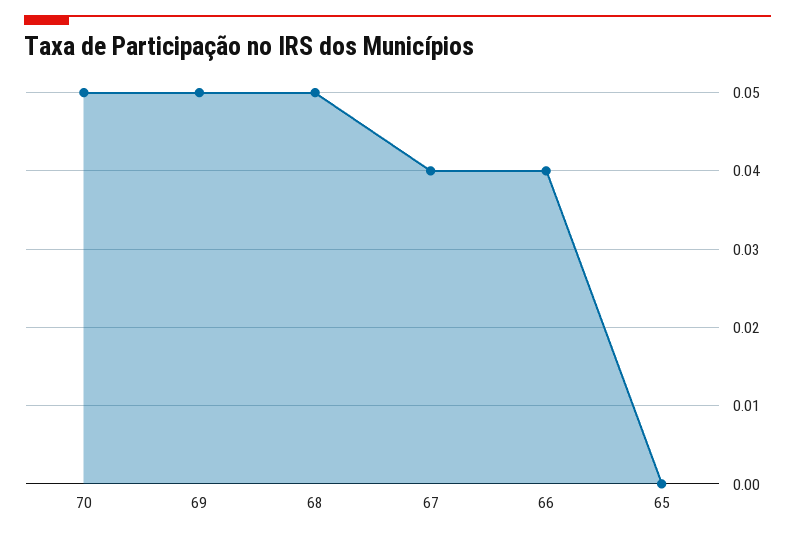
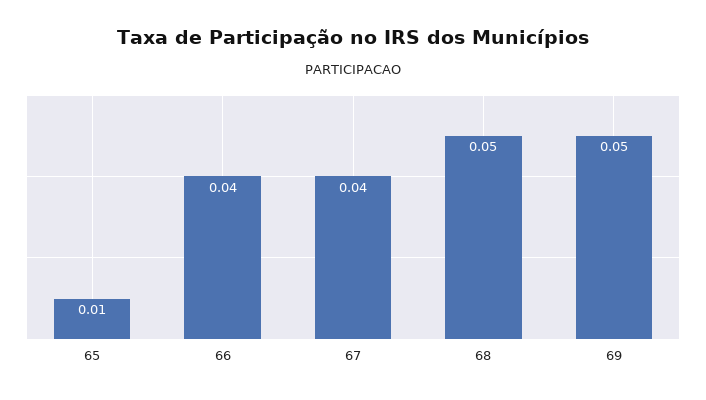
  {
-   "70": 0.05,
    "69": 0.05,
    "68": 0.05,
    "67": 0.04,
    "66": 0.04,
-   "65": 0
+   "65": 0.01
  }

